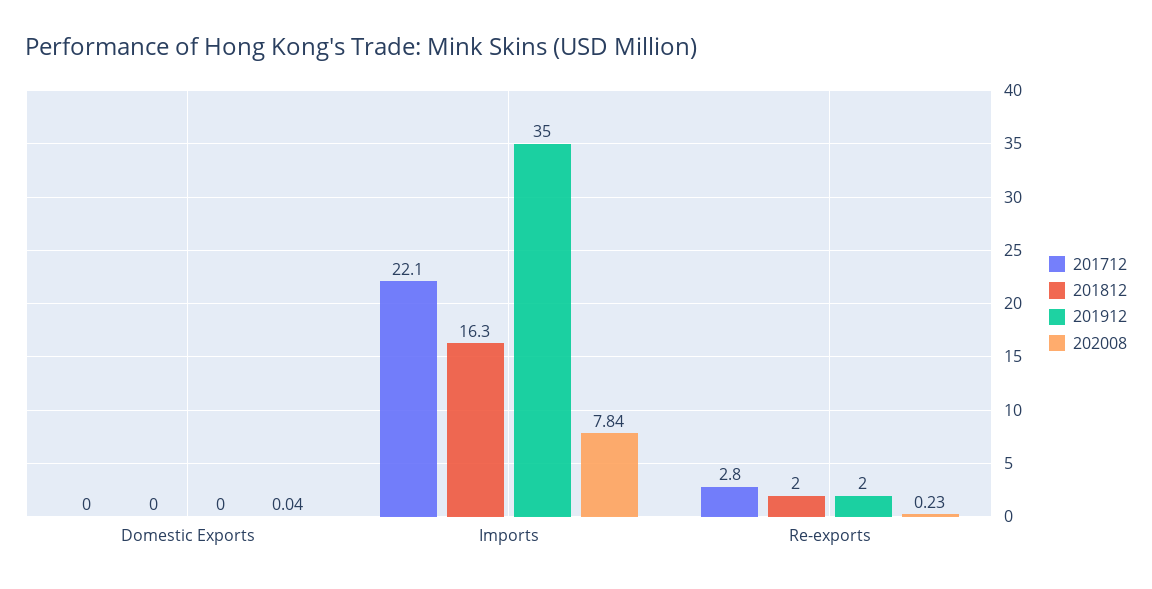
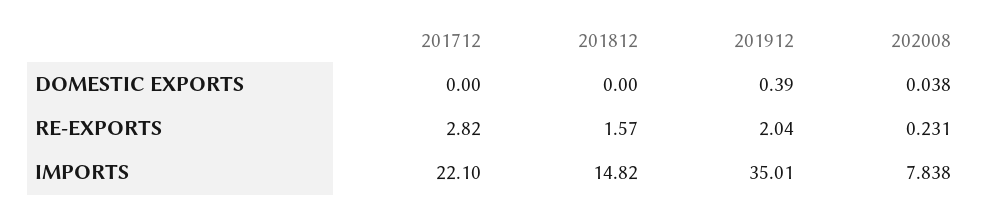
  {
    "201712": {
      "Domestic Exports": 0,
      "Imports": 22.1,
      "Re-exports": 2.82
    },
    "201812": {
      "Domestic Exports": 0,
-     "Imports": 16.3,
+     "Imports": 14.82,
-     "Re-exports": 2
+     "Re-exports": 1.57
    },
    "201912": {
-     "Domestic Exports": 0,
+     "Domestic Exports": 0.39,
      "Imports": 35.01,
      "Re-exports": 2.04
    },
    "202008": {
      "Domestic Exports": 0.038,
      "Imports": 7.838,
      "Re-exports": 0.231
    }
  }

